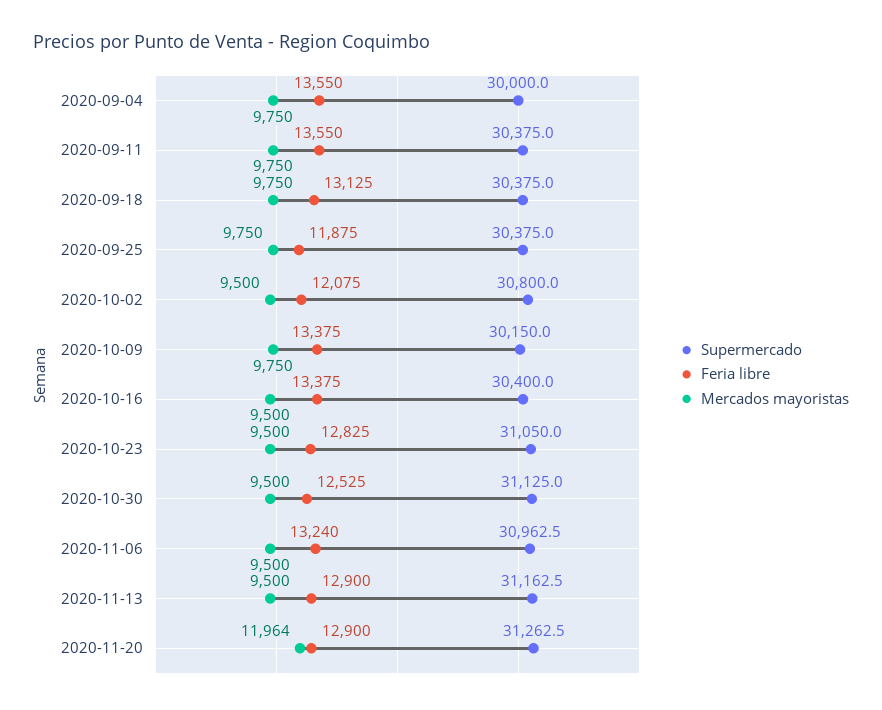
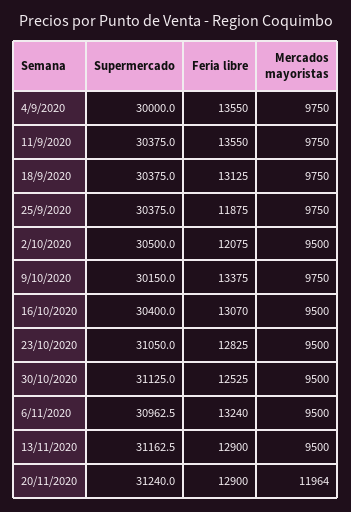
  {
    "Supermercado": {
      "2020-09-04": 30000,
      "2020-09-11": 30375,
      "2020-09-18": 30375,
      "2020-09-25": 30375,
-     "2020-10-02": 30800,
+     "2020-10-02": 30500,
      "2020-10-09": 30150,
      "2020-10-16": 30400,
      "2020-10-23": 31050,
      "2020-10-30": 31125,
      "2020-11-06": 30962.5,
      "2020-11-13": 31162.5,
-     "2020-11-20": 31262.5
+     "2020-11-20": 31240
    },
    "Feria libre": {
      "2020-09-04": 13550,
      "2020-09-11": 13550,
      "2020-09-18": 13125,
      "2020-09-25": 11875,
      "2020-10-02": 12075,
      "2020-10-09": 13375,
-     "2020-10-16": 13375,
+     "2020-10-16": 13070,
      "2020-10-23": 12825,
      "2020-10-30": 12525,
      "2020-11-06": 13240,
      "2020-11-13": 12900,
      "2020-11-20": 12900
    },
    "Mercados mayoristas": {
      "2020-09-04": 9750,
      "2020-09-11": 9750,
      "2020-09-18": 9750,
      "2020-09-25": 9750,
      "2020-10-02": 9500,
      "2020-10-09": 9750,
      "2020-10-16": 9500,
      "2020-10-23": 9500,
      "2020-10-30": 9500,
      "2020-11-06": 9500,
      "2020-11-13": 9500,
      "2020-11-20": 11964
    }
  }

